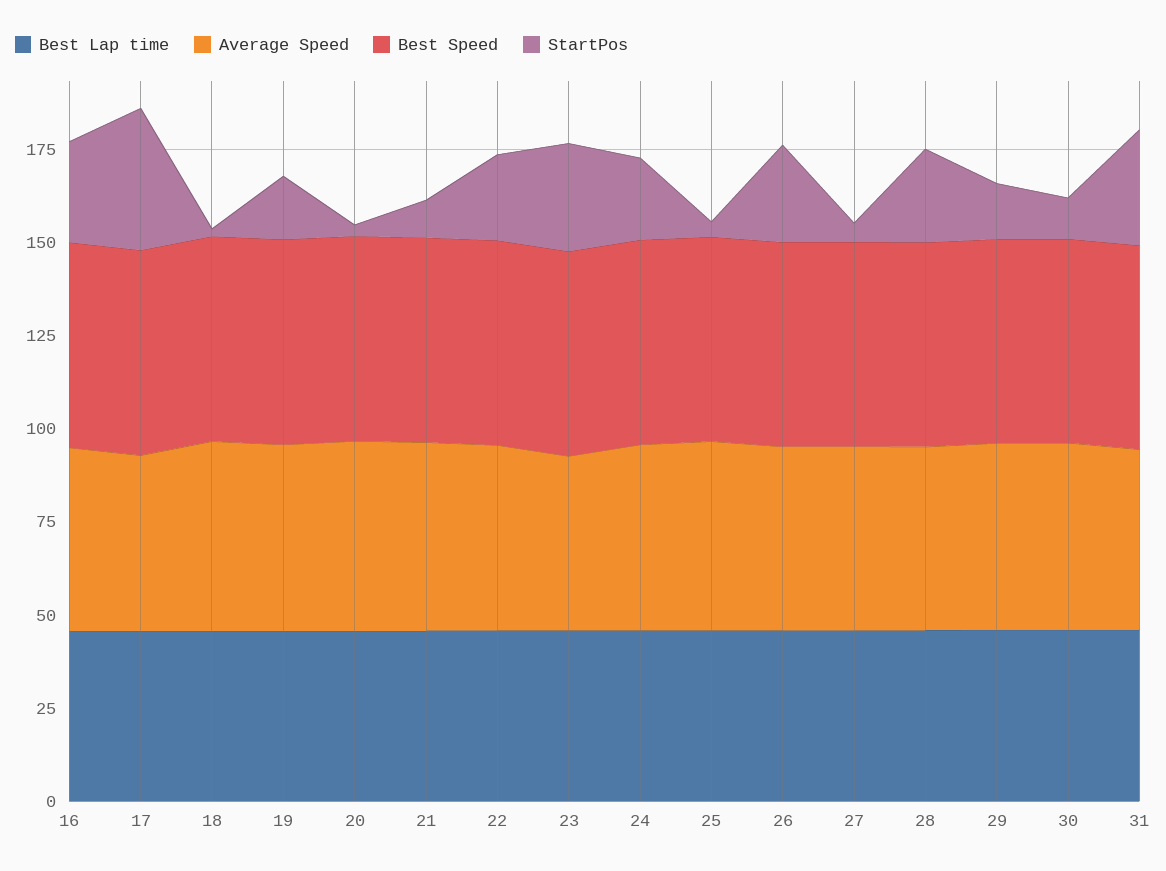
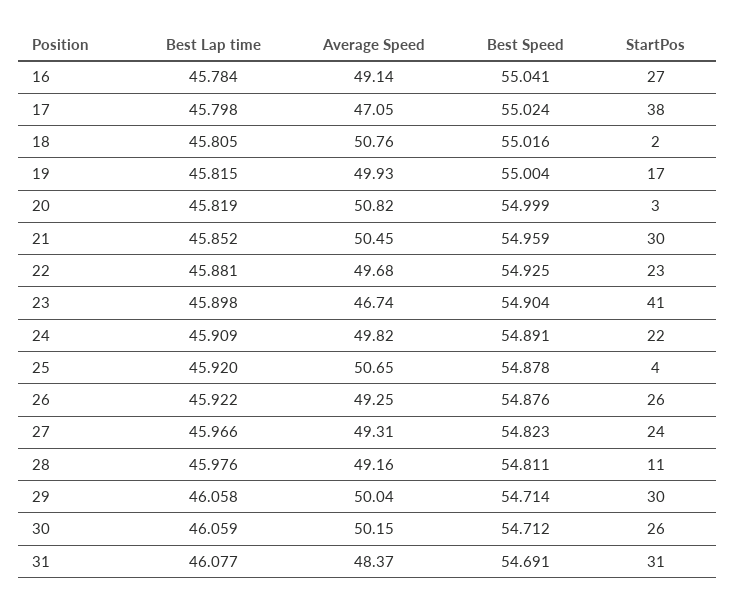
  {
    "Best Lap time": {
      "16": 45.784,
      "17": 45.798,
      "18": 45.805,
      "19": 45.815,
      "20": 45.819,
      "21": 45.852,
      "22": 45.881,
      "23": 45.898,
      "24": 45.909,
      "25": 45.92,
      "26": 45.922,
      "27": 45.966,
      "28": 45.976,
      "29": 46.058,
      "30": 46.059,
      "31": 46.077
    },
    "Average Speed": {
      "16": 49.14,
      "17": 47.05,
      "18": 50.76,
      "19": 49.93,
      "20": 50.82,
      "21": 50.45,
      "22": 49.68,
      "23": 46.74,
      "24": 49.82,
      "25": 50.65,
      "26": 49.25,
      "27": 49.31,
      "28": 49.16,
      "29": 50.04,
      "30": 50.15,
      "31": 48.37
    },
    "Best Speed": {
      "16": 55.041,
      "17": 55.024,
      "18": 55.016,
      "19": 55.004,
      "20": 54.999,
      "21": 54.959,
      "22": 54.925,
      "23": 54.904,
      "24": 54.891,
      "25": 54.878,
      "26": 54.876,
      "27": 54.823,
      "28": 54.811,
      "29": 54.714,
      "30": 54.712,
      "31": 54.691
    },
    "StartPos": {
      "16": 27,
      "17": 38,
      "18": 2,
      "19": 17,
      "20": 3,
-     "21": 10,
+     "21": 30,
      "22": 23,
-     "23": 30,
+     "23": 41,
      "24": 22,
      "25": 4,
      "26": 26,
-     "27": 5,
+     "27": 24,
-     "28": 25,
+     "28": 11,
-     "29": 15,
+     "29": 30,
-     "30": 10,
+     "30": 26,
      "31": 31
    }
  }

